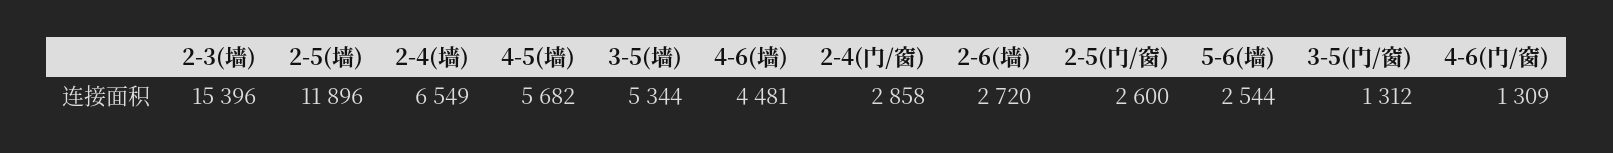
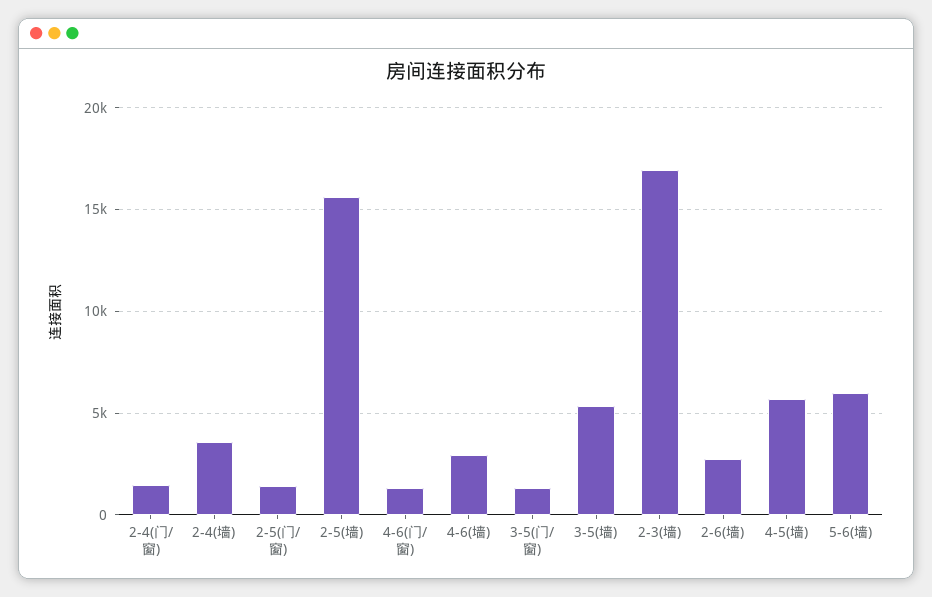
  {
-   "2-3(墙)": 15396,
+   "2-3(墙)": 17000,
-   "2-5(墙)": 11896,
+   "2-5(墙)": 15500,
-   "2-4(墙)": 6549,
+   "2-4(墙)": 3500,
    "4-5(墙)": 5682,
    "3-5(墙)": 5344,
-   "4-6(墙)": 4481,
+   "4-6(墙)": 3000,
-   "2-4(门/窗)": 2858,
+   "2-4(门/窗)": 1500,
    "2-6(墙)": 2720,
-   "2-5(门/窗)": 2600,
+   "2-5(门/窗)": 1500,
-   "5-6(墙)": 2544,
+   "5-6(墙)": 6000,
    "3-5(门/窗)": 1312,
    "4-6(门/窗)": 1309
  }

